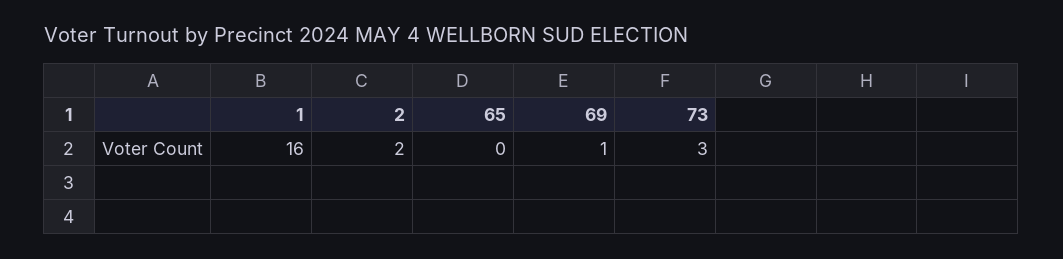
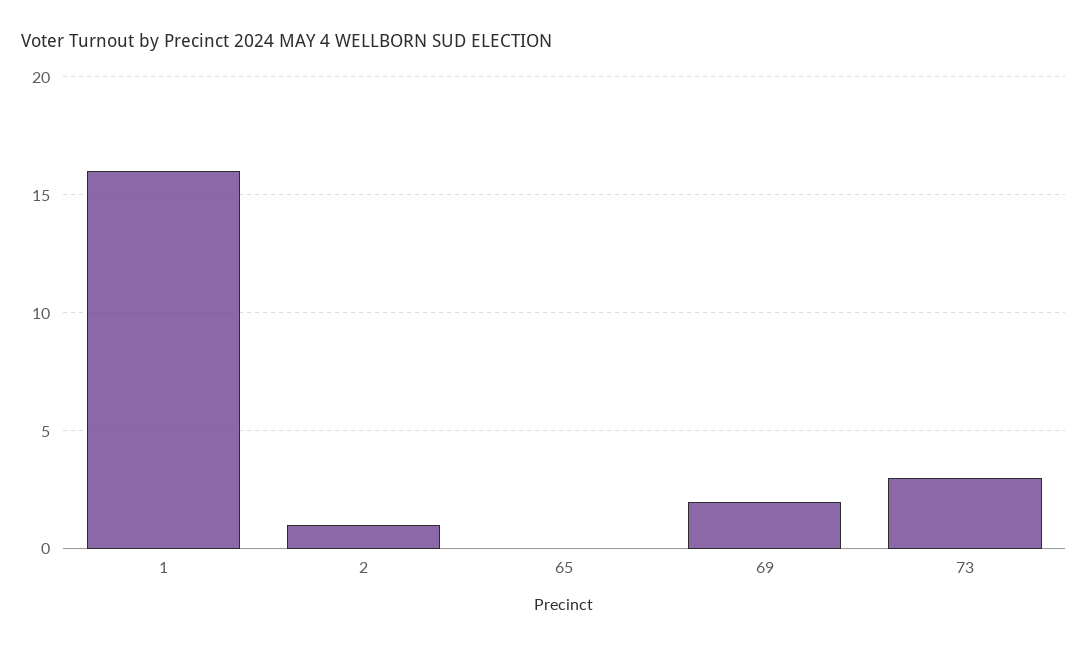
  {
    "1": 16,
-   "2": 2,
+   "2": 1,
    "65": 0,
-   "69": 1,
+   "69": 2,
    "73": 3
  }

